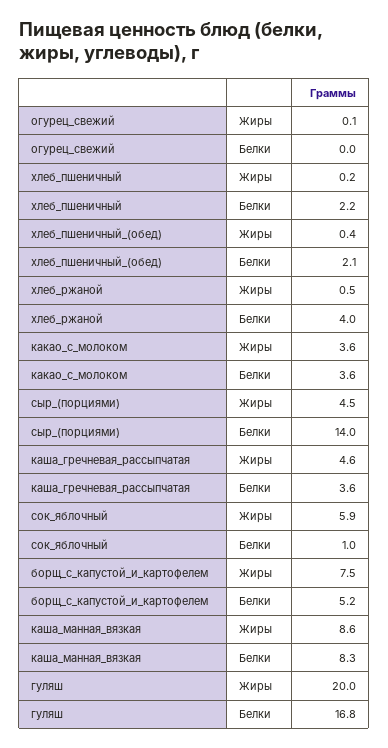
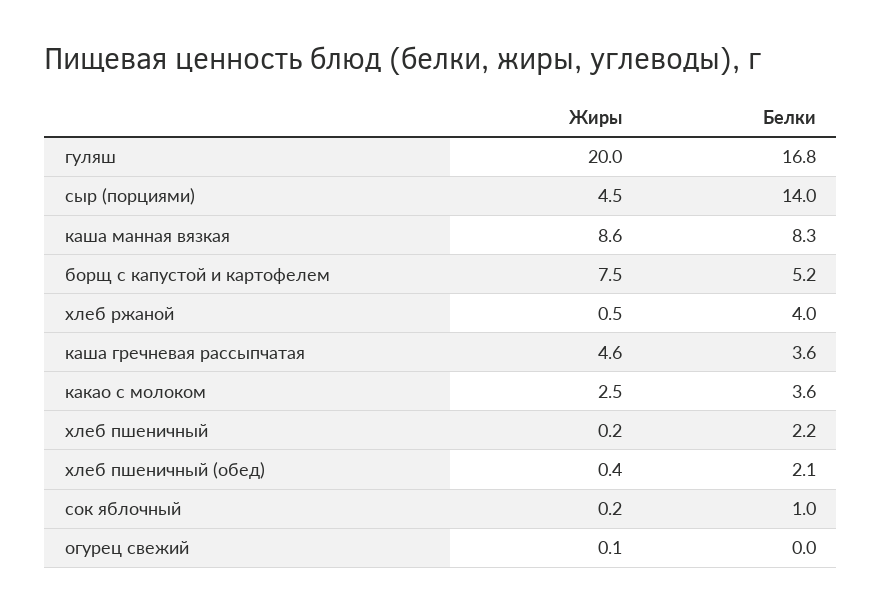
  {
    "огурец_свежий": {
      "Жиры": 0.1,
      "Белки": 0
    },
    "хлеб_пшеничный": {
      "Жиры": 0.2,
      "Белки": 2.2
    },
    "хлеб_пшеничный_(обед)": {
      "Жиры": 0.4,
      "Белки": 2.1
    },
    "хлеб_ржаной": {
      "Жиры": 0.5,
      "Белки": 4
    },
    "какао_с_молоком": {
-     "Жиры": 3.6,
+     "Жиры": 2.5,
      "Белки": 3.6
    },
    "сыр_(порциями)": {
      "Жиры": 4.5,
      "Белки": 14
    },
    "каша_гречневая_рассыпчатая": {
      "Жиры": 4.6,
      "Белки": 3.6
    },
    "сок_яблочный": {
-     "Жиры": 5.9,
+     "Жиры": 0.2,
      "Белки": 1
    },
    "борщ_с_капустой_и_картофелем": {
      "Жиры": 7.5,
      "Белки": 5.2
    },
    "каша_манная_вязкая": {
      "Жиры": 8.6,
      "Белки": 8.3
    },
    "гуляш": {
      "Жиры": 20,
      "Белки": 16.8
    }
  }

